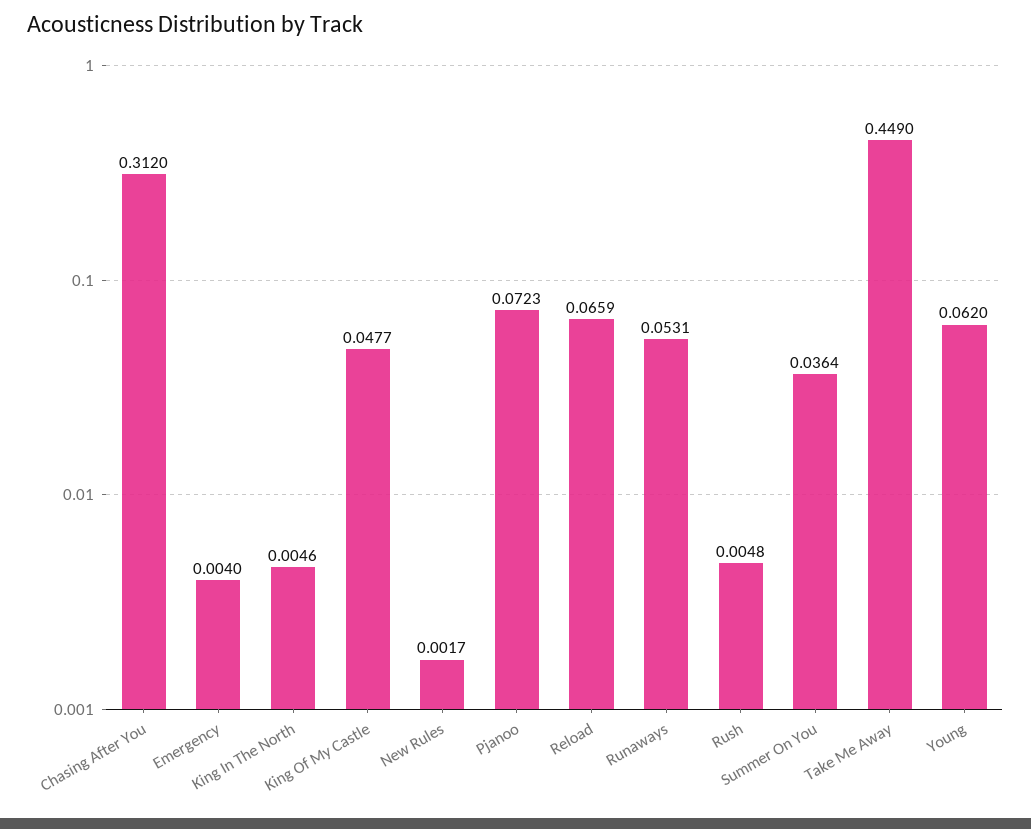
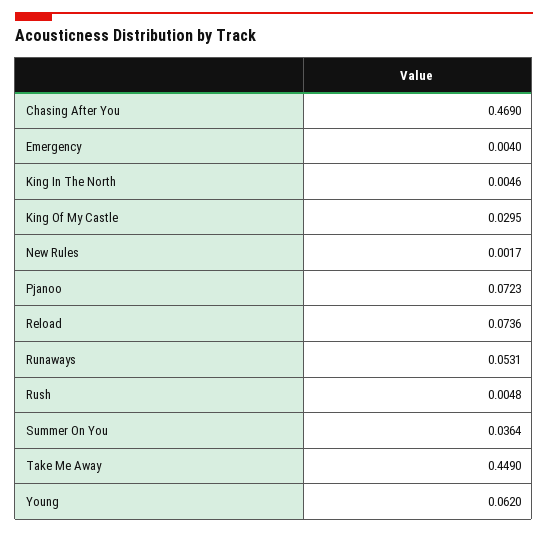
  {
-   "Chasing After You": 0.312,
+   "Chasing After You": 0.469,
    "Emergency": 0.004,
    "King In The North": 0.0046,
-   "King Of My Castle": 0.0477,
+   "King Of My Castle": 0.0295,
    "New Rules": 0.0017,
    "Pjanoo": 0.0723,
-   "Reload": 0.0659,
+   "Reload": 0.0736,
    "Runaways": 0.0531,
    "Rush": 0.0048,
    "Summer On You": 0.0364,
    "Take Me Away": 0.449,
    "Young": 0.062
  }

